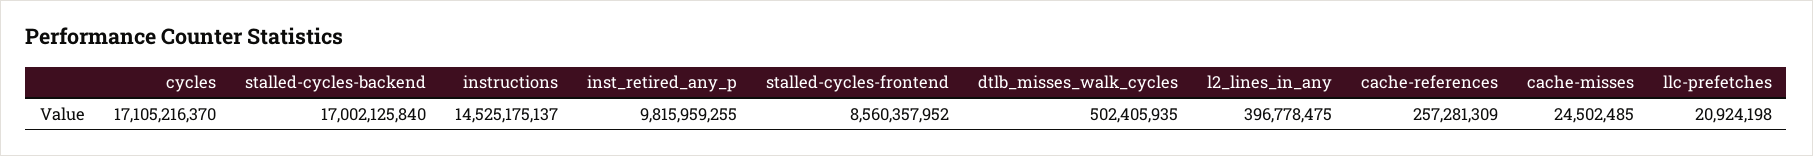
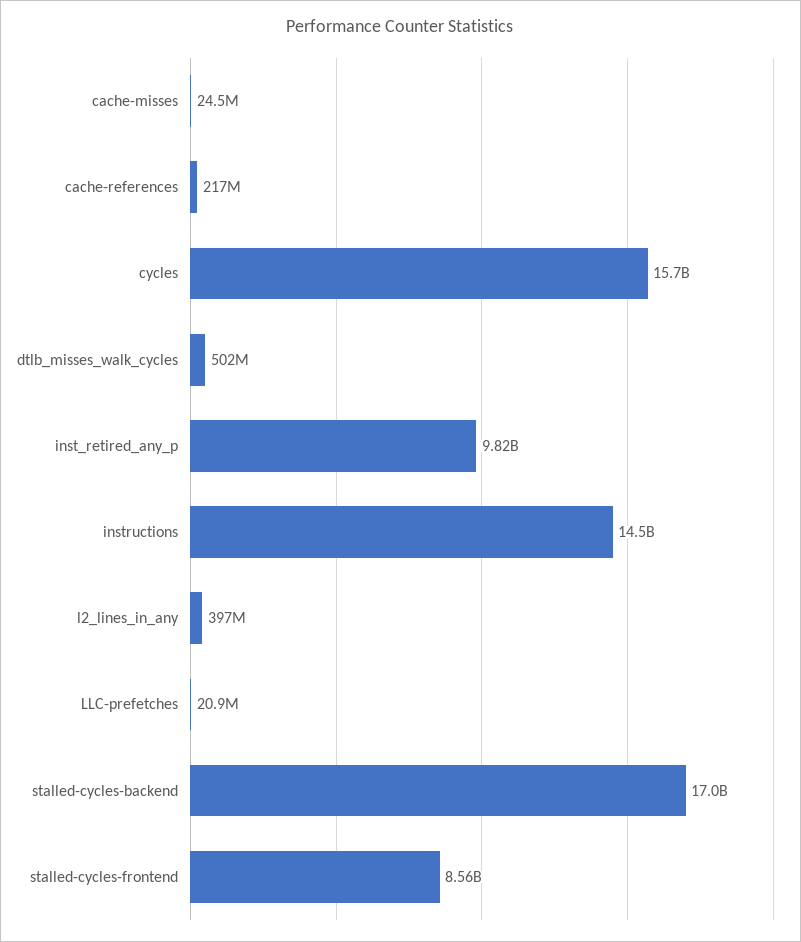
  {
-   "cycles": 17105216370,
+   "cycles": 15700000000,
    "stalled-cycles-backend": 17002125840,
    "instructions": 14525175137,
    "inst_retired_any_p": 9815959255,
    "stalled-cycles-frontend": 8560357952,
    "dtlb_misses_walk_cycles": 502405935,
    "l2_lines_in_any": 396778475,
-   "cache-references": 257281309,
+   "cache-references": 217000000,
    "cache-misses": 24502485,
    "llc-prefetches": 20924198
  }

